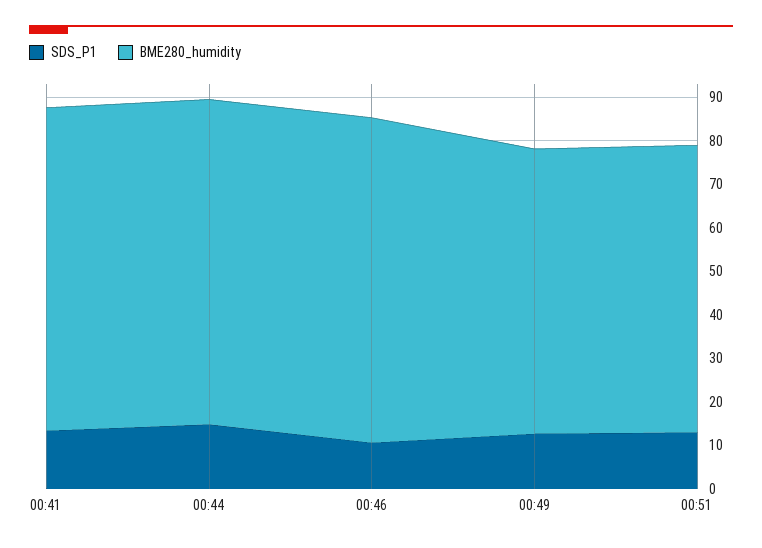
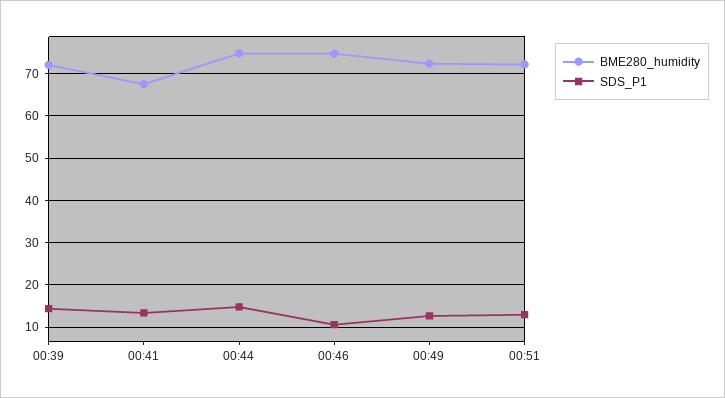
  {
    "SDS_P1": {
      "00:41": 14,
      "00:44": 14,
      "00:46": 10,
      "00:49": 12,
-     "00:51": 14
+     "00:51": 14,
+     "00:39": 14
    },
    "BME280_humidity": {
-     "00:41": 74,
+     "00:41": 68,
      "00:44": 74,
      "00:46": 74,
-     "00:49": 66,
+     "00:49": 72,
-     "00:51": 66
+     "00:51": 72,
+     "00:39": 72
    }
  }

